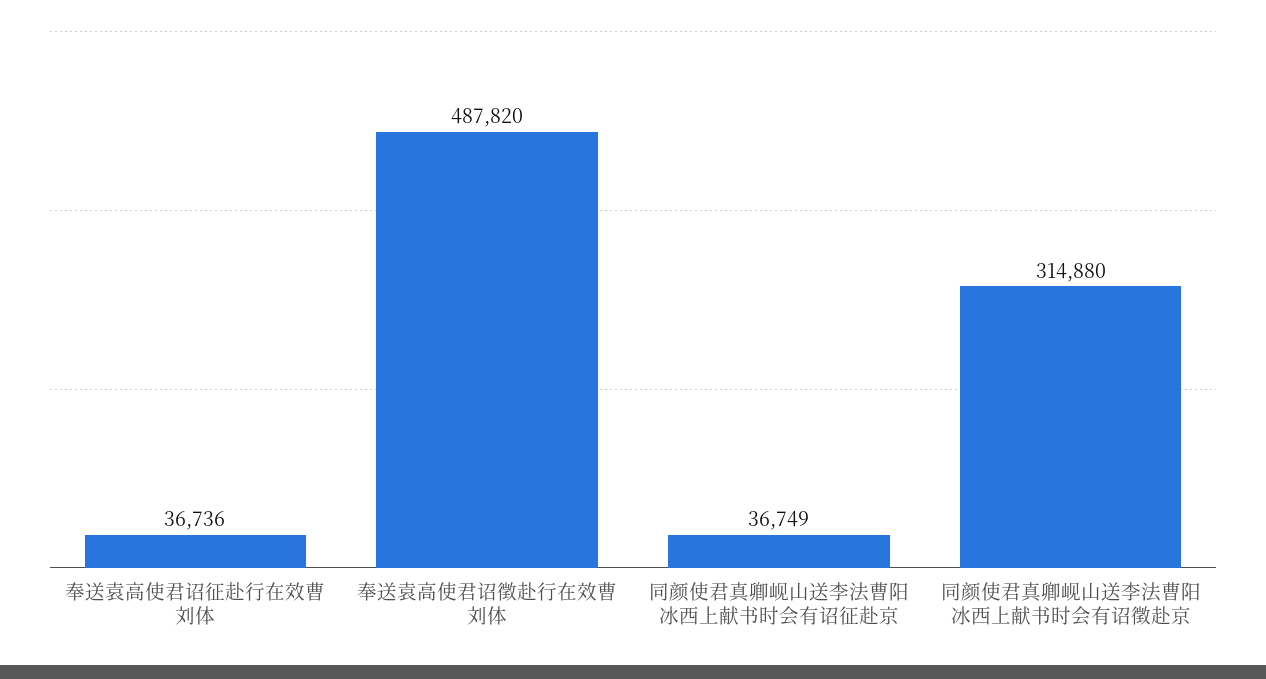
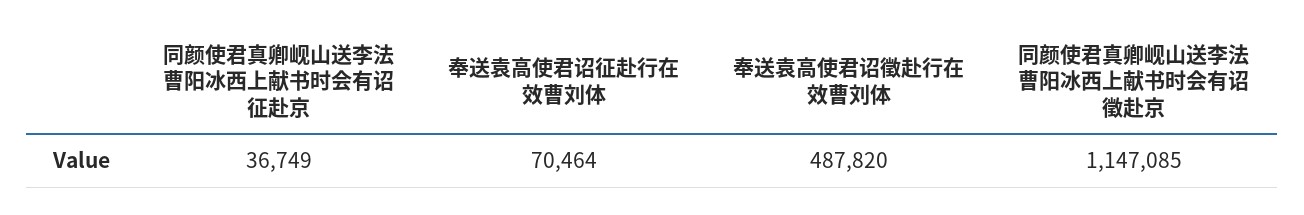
  {
-   "奉送袁高使君诏征赴行在效曹刘体": 36736,
+   "奉送袁高使君诏征赴行在效曹刘体": 70464,
    "奉送袁高使君诏徵赴行在效曹刘体": 487820,
    "同颜使君真卿岘山送李法曹阳冰西上献书时会有诏征赴京": 36749,
-   "同颜使君真卿岘山送李法曹阳冰西上献书时会有诏徵赴京": 314880
+   "同颜使君真卿岘山送李法曹阳冰西上献书时会有诏徵赴京": 1147085
  }

